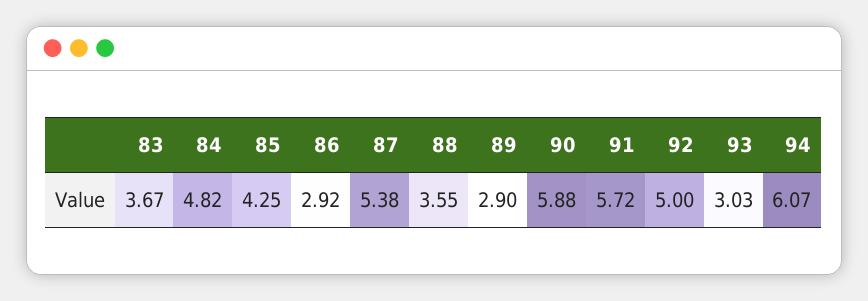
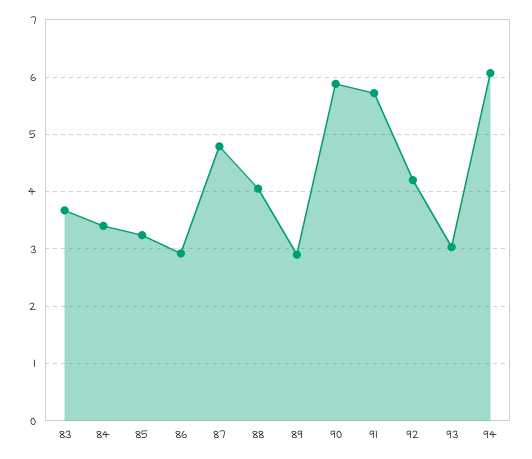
  {
    "83": 3.67,
-   "84": 4.82,
+   "84": 3.4,
-   "85": 4.25,
+   "85": 3.2,
    "86": 2.92,
-   "87": 5.38,
+   "87": 4.8,
-   "88": 3.55,
+   "88": 4,
    "89": 2.9,
    "90": 5.88,
    "91": 5.72,
-   "92": 5,
+   "92": 4.2,
    "93": 3.03,
    "94": 6.07
  }

